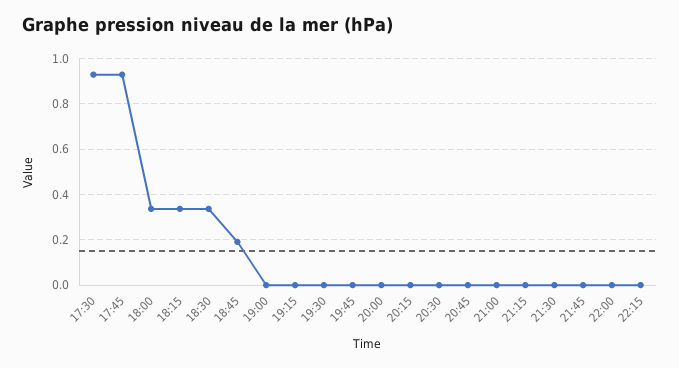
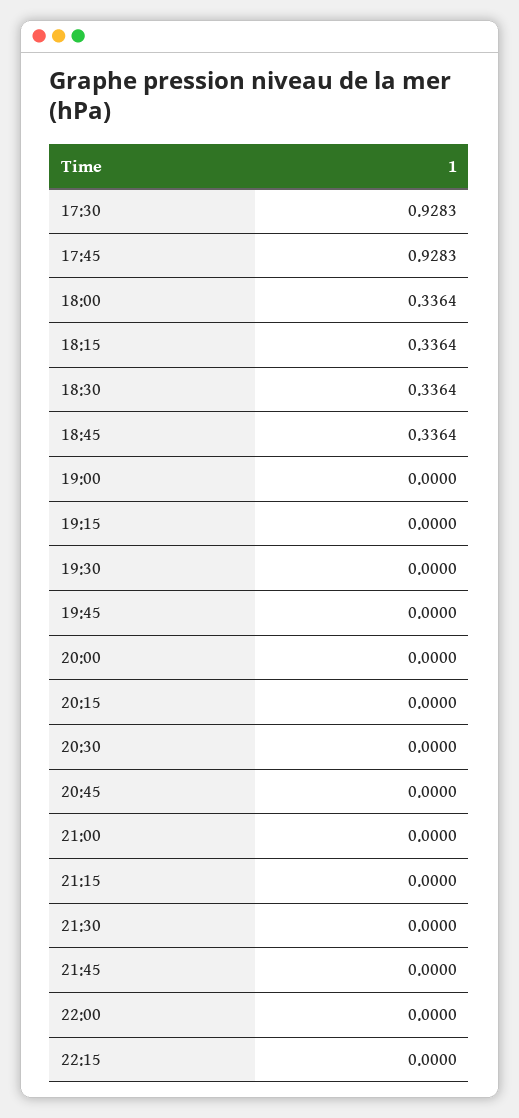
  {
    "17:30": 0.9283,
    "17:45": 0.9283,
    "18:00": 0.3364,
    "18:15": 0.3364,
    "18:30": 0.3364,
-   "18:45": 0.2,
+   "18:45": 0.3364,
    "19:00": 0,
    "19:15": 0,
    "19:30": 0,
    "19:45": 0,
    "20:00": 0,
    "20:15": 0,
    "20:30": 0,
    "20:45": 0,
    "21:00": 0,
    "21:15": 0,
    "21:30": 0,
    "21:45": 0,
    "22:00": 0,
    "22:15": 0
  }

